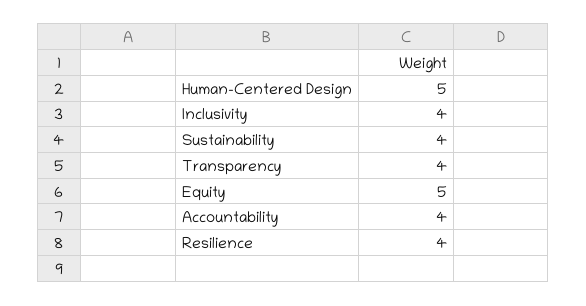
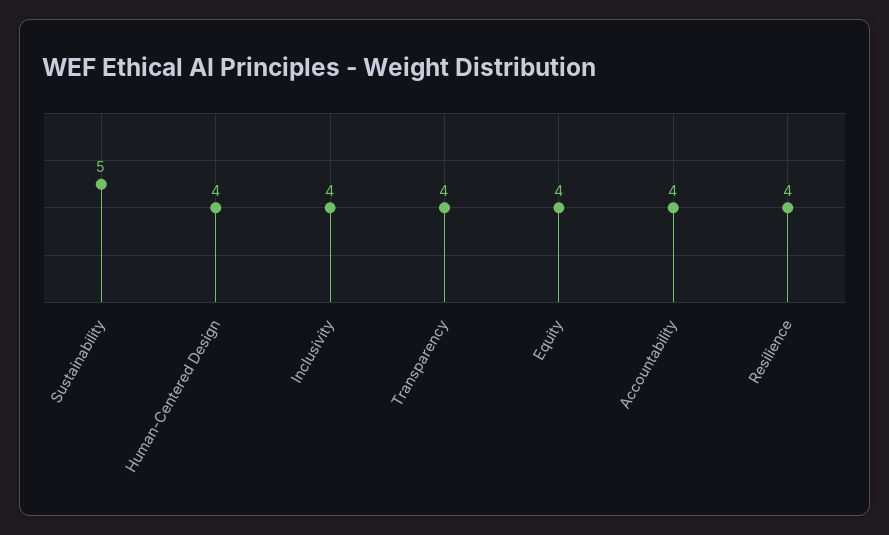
  {
-   "Human-Centered Design": 5,
+   "Human-Centered Design": 4,
    "Inclusivity": 4,
-   "Sustainability": 4,
+   "Sustainability": 5,
    "Transparency": 4,
-   "Equity": 5,
+   "Equity": 4,
    "Accountability": 4,
    "Resilience": 4
  }

